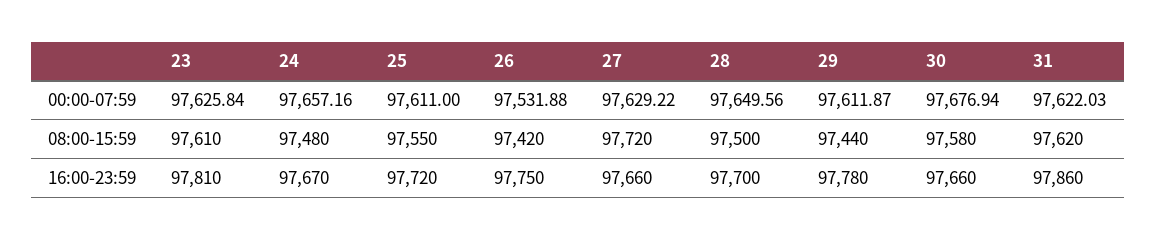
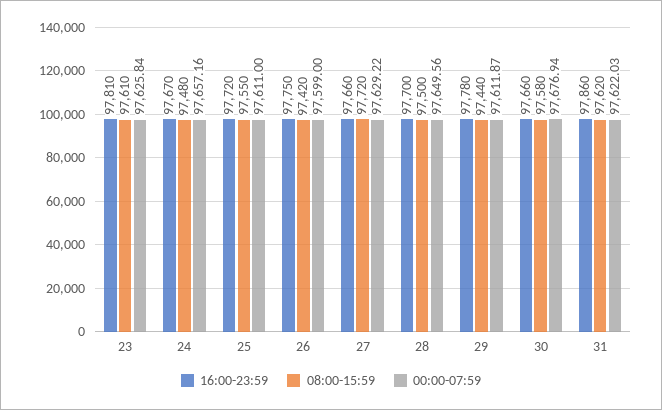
  {
    "00:00-07:59": {
      "23": 97625.84,
      "24": 97657.16,
      "25": 97611,
-     "26": 97531.88,
+     "26": 97599,
      "27": 97629.22,
      "28": 97649.56,
      "29": 97611.87,
      "30": 97676.94,
      "31": 97622.03
    },
    "08:00-15:59": {
      "23": 97610,
      "24": 97480,
      "25": 97550,
      "26": 97420,
      "27": 97720,
      "28": 97500,
      "29": 97440,
      "30": 97580,
      "31": 97620
    },
    "16:00-23:59": {
      "23": 97810,
      "24": 97670,
      "25": 97720,
      "26": 97750,
      "27": 97660,
      "28": 97700,
      "29": 97780,
      "30": 97660,
      "31": 97860
    }
  }

